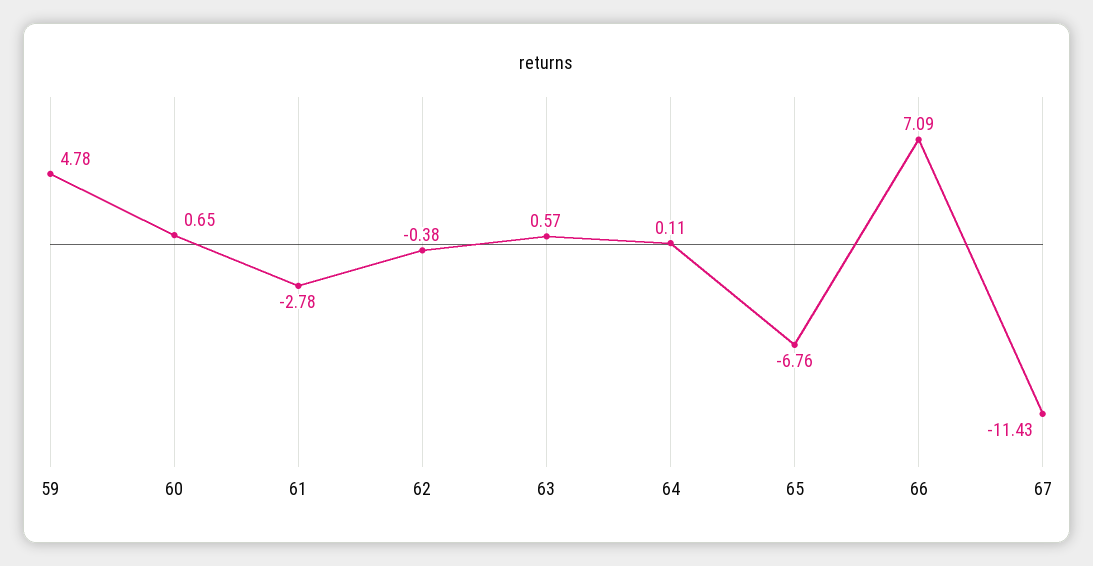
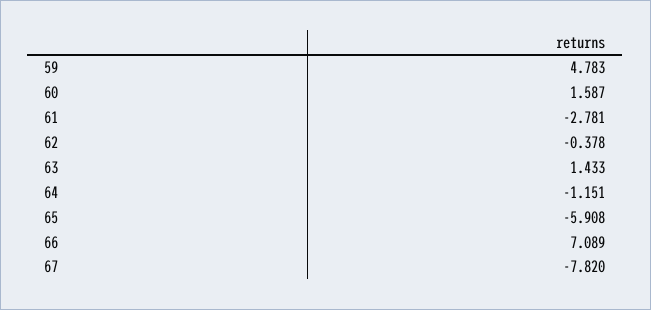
  {
    "59": 4.783,
-   "60": 0.65,
+   "60": 1.587,
    "61": -2.781,
    "62": -0.378,
-   "63": 0.57,
+   "63": 1.433,
-   "64": 0.11,
+   "64": -1.151,
-   "65": -6.76,
+   "65": -5.908,
    "66": 7.089,
-   "67": -11.43
+   "67": -7.82
  }

